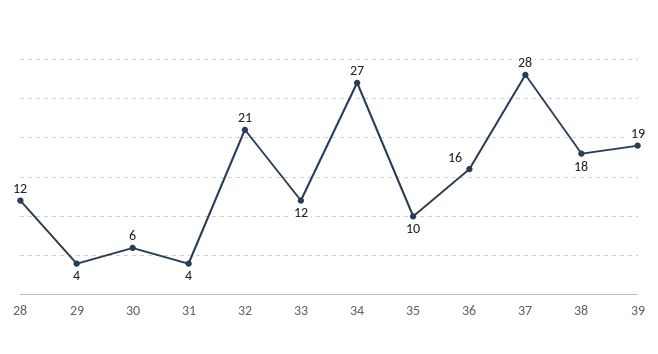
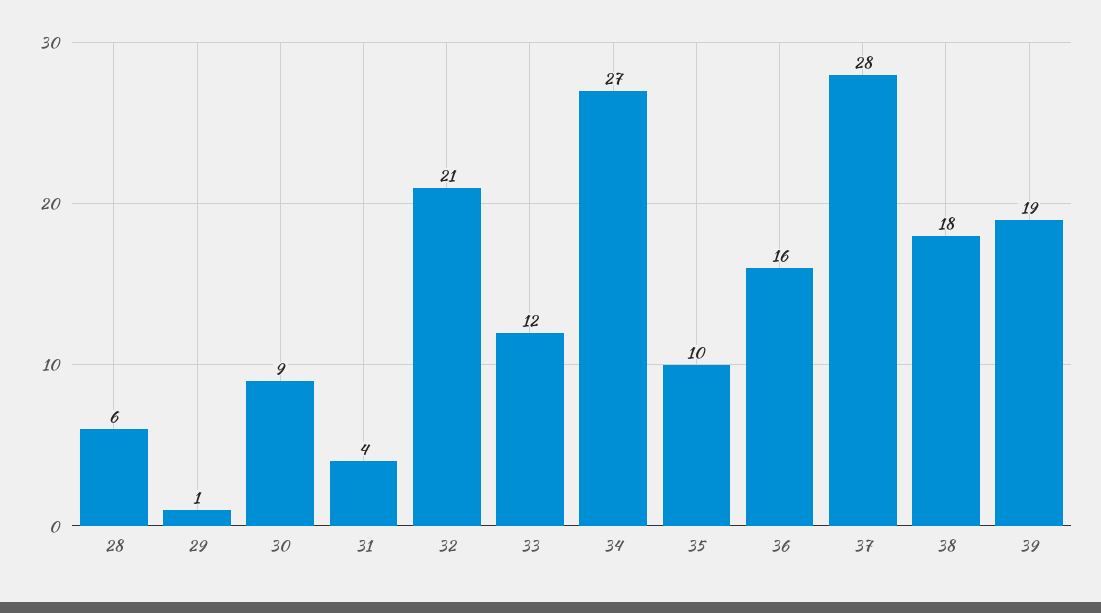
  {
-   "28": 12,
+   "28": 6,
-   "29": 4,
+   "29": 1,
-   "30": 6,
+   "30": 9,
    "31": 4,
    "32": 21,
    "33": 12,
    "34": 27,
    "35": 10,
    "36": 16,
    "37": 28,
    "38": 18,
    "39": 19
  }

